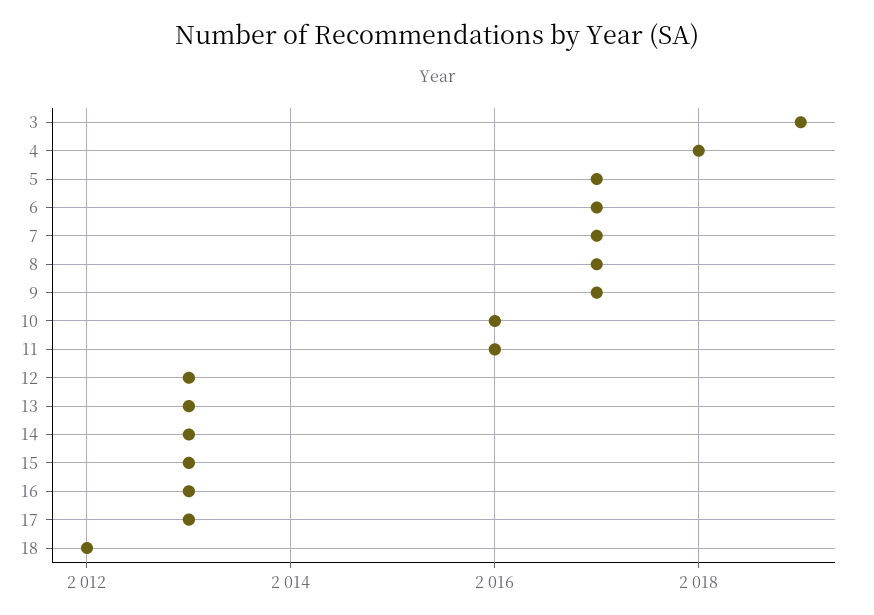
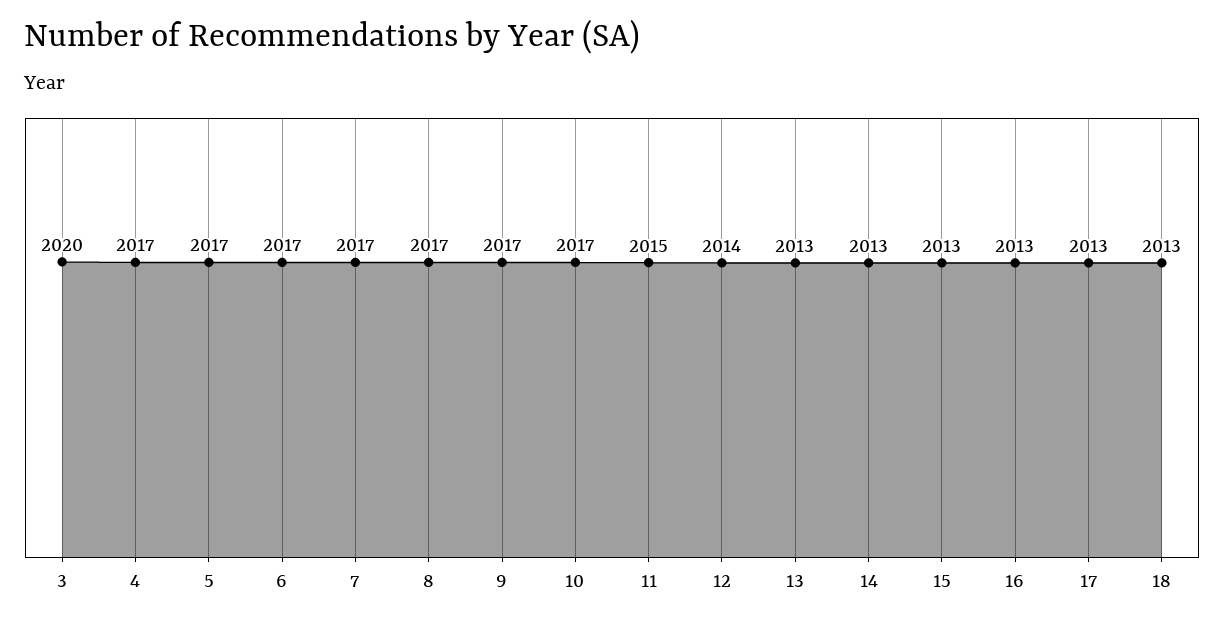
  {
-   "3": 2019,
+   "3": 2020,
-   "4": 2018,
+   "4": 2017,
    "5": 2017,
    "6": 2017,
    "7": 2017,
    "8": 2017,
    "9": 2017,
-   "10": 2016,
+   "10": 2017,
-   "11": 2016,
+   "11": 2015,
-   "12": 2013,
+   "12": 2014,
    "13": 2013,
    "14": 2013,
    "15": 2013,
    "16": 2013,
    "17": 2013,
-   "18": 2012
+   "18": 2013
  }

